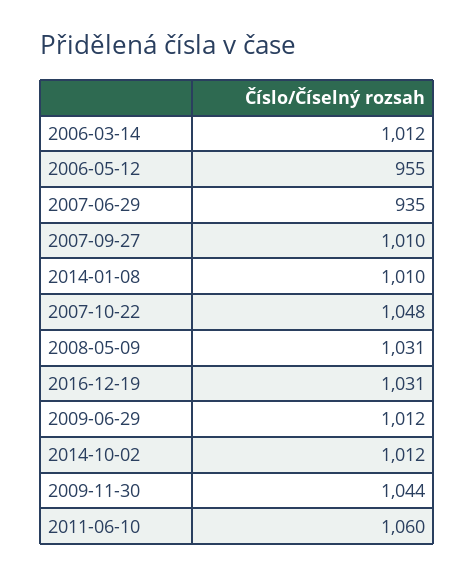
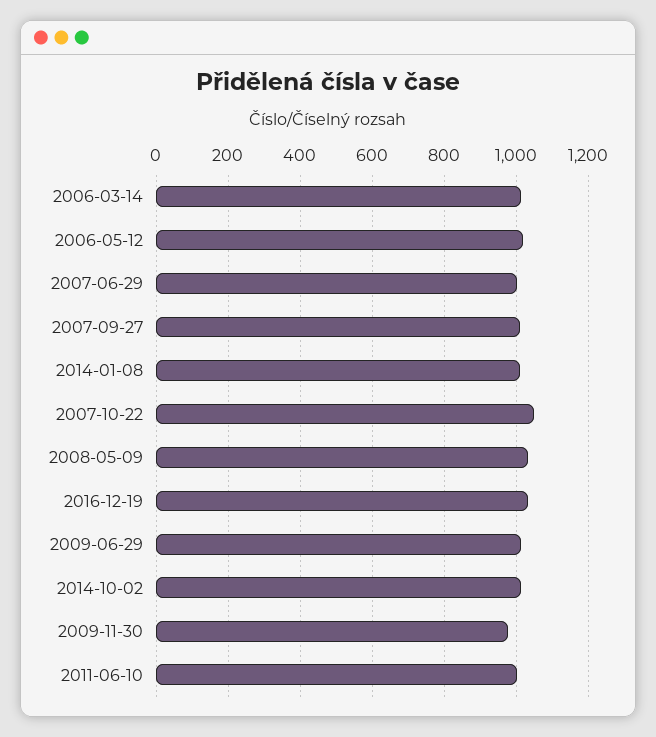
  {
    "2006-03-14": 1012,
-   "2006-05-12": 955,
+   "2006-05-12": 1020,
-   "2007-06-29": 935,
+   "2007-06-29": 1000,
    "2007-09-27": 1010,
    "2014-01-08": 1010,
    "2007-10-22": 1048,
    "2008-05-09": 1031,
    "2016-12-19": 1031,
    "2009-06-29": 1012,
    "2014-10-02": 1012,
-   "2009-11-30": 1044,
+   "2009-11-30": 980,
-   "2011-06-10": 1060
+   "2011-06-10": 1000
  }

